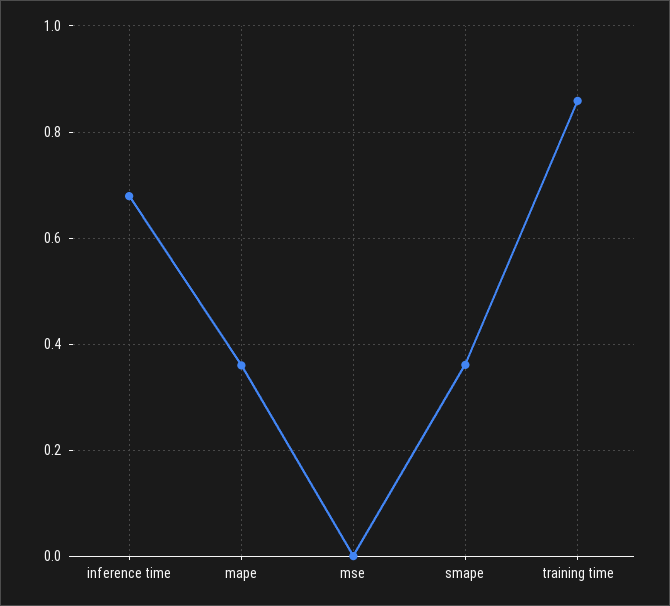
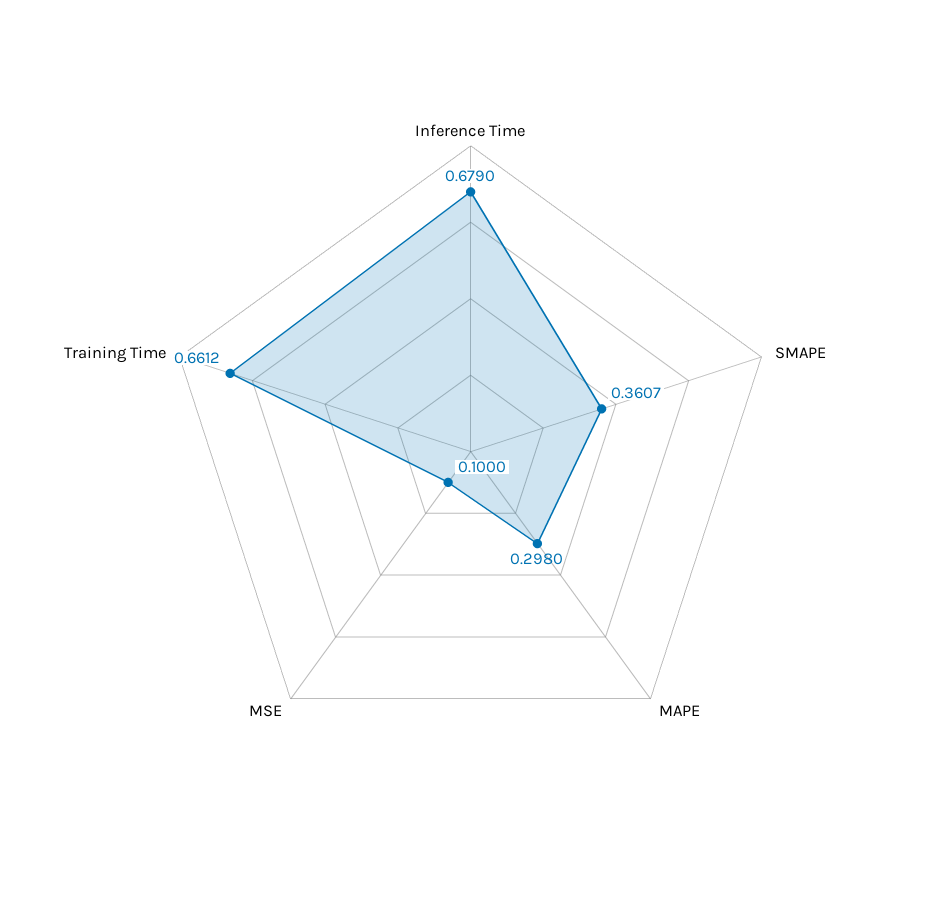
  {
    "inference time": 0.679,
-   "mape": 0.36,
+   "mape": 0.298,
-   "mse": 0,
+   "mse": 0.1,
    "smape": 0.3607,
-   "training time": 0.86
+   "training time": 0.6612
  }

